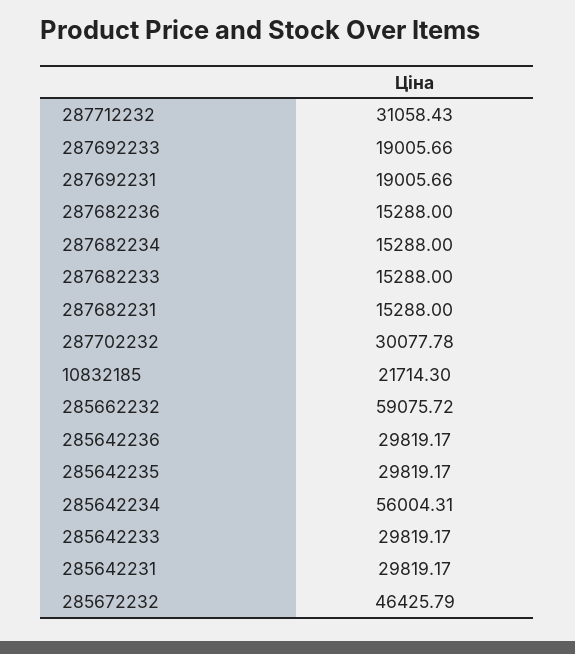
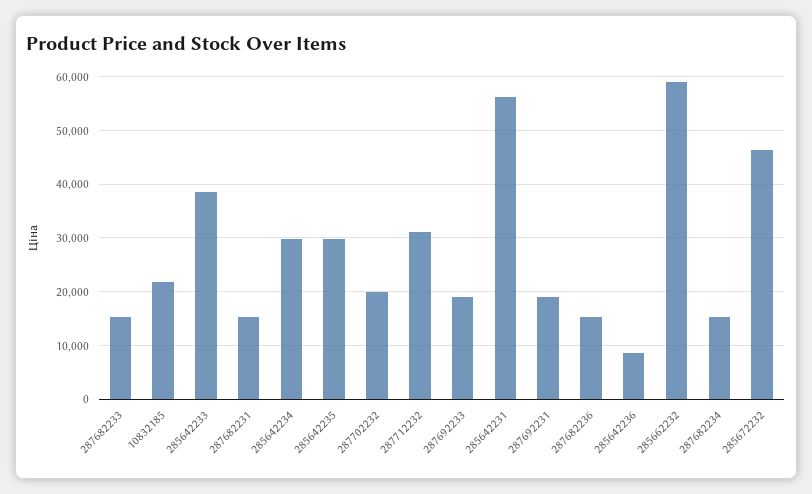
  {
    "287712232": 31058.43,
    "287692233": 19005.66,
    "287692231": 19005.66,
    "287682236": 15288,
    "287682234": 15288,
    "287682233": 15288,
    "287682231": 15288,
-   "287702232": 30077.78,
+   "287702232": 20000,
    "10832185": 21714.3,
    "285662232": 59075.72,
-   "285642236": 29819.17,
+   "285642236": 8000,
    "285642235": 29819.17,
-   "285642234": 56004.31,
+   "285642234": 30000,
-   "285642233": 29819.17,
+   "285642233": 38000,
-   "285642231": 29819.17,
+   "285642231": 56000,
    "285672232": 46425.79
  }

